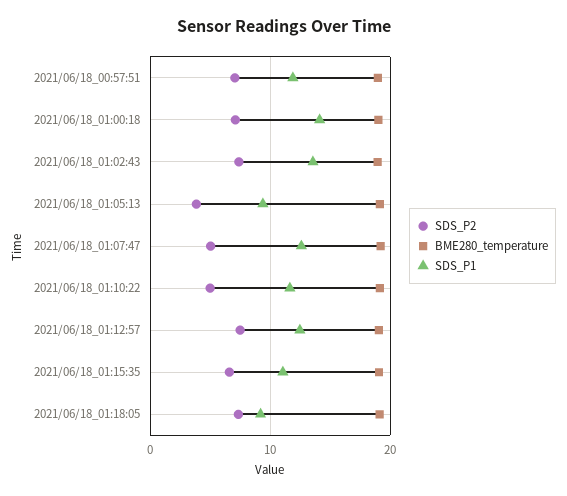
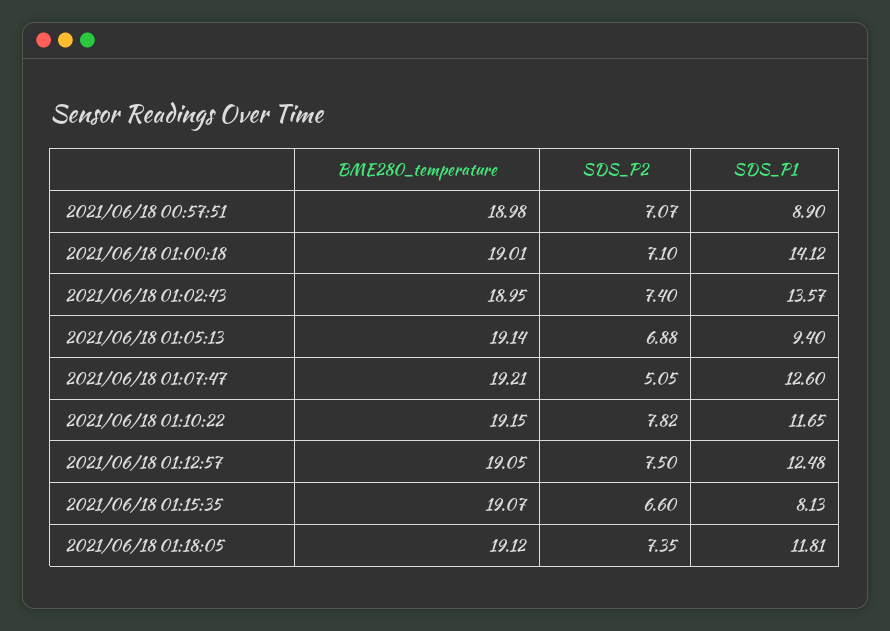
  {
    "SDS_P2": {
      "2021/06/18_00:57:51": 7.07,
      "2021/06/18_01:00:18": 7.1,
      "2021/06/18_01:02:43": 7.4,
-     "2021/06/18_01:05:13": 4,
+     "2021/06/18_01:05:13": 6.88,
      "2021/06/18_01:07:47": 5.05,
-     "2021/06/18_01:10:22": 5,
+     "2021/06/18_01:10:22": 7.82,
      "2021/06/18_01:12:57": 7.5,
      "2021/06/18_01:15:35": 6.6,
      "2021/06/18_01:18:05": 7.35
    },
    "BME280_temperature": {
      "2021/06/18_00:57:51": 18.98,
      "2021/06/18_01:00:18": 19.01,
      "2021/06/18_01:02:43": 18.95,
      "2021/06/18_01:05:13": 19.14,
      "2021/06/18_01:07:47": 19.21,
      "2021/06/18_01:10:22": 19.15,
      "2021/06/18_01:12:57": 19.05,
      "2021/06/18_01:15:35": 19.07,
      "2021/06/18_01:18:05": 19.12
    },
    "SDS_P1": {
-     "2021/06/18_00:57:51": 12,
+     "2021/06/18_00:57:51": 8.9,
      "2021/06/18_01:00:18": 14.12,
      "2021/06/18_01:02:43": 13.57,
      "2021/06/18_01:05:13": 9.4,
      "2021/06/18_01:07:47": 12.6,
      "2021/06/18_01:10:22": 11.65,
      "2021/06/18_01:12:57": 12.48,
-     "2021/06/18_01:15:35": 11,
+     "2021/06/18_01:15:35": 8.13,
-     "2021/06/18_01:18:05": 9
+     "2021/06/18_01:18:05": 11.81
    }
  }

